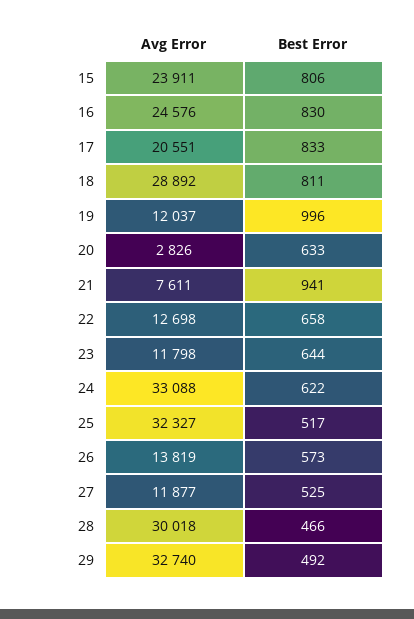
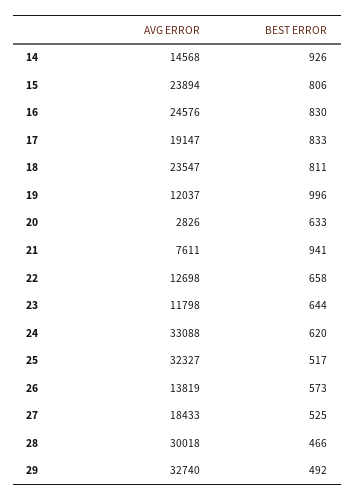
  {
    "Avg Error": {
-     "15": 23911,
+     "15": 23894,
      "16": 24576,
-     "17": 20551,
+     "17": 19147,
-     "18": 28892,
+     "18": 23547,
      "19": 12037,
      "20": 2826,
      "21": 7611,
      "22": 12698,
      "23": 11798,
      "24": 33088,
      "25": 32327,
      "26": 13819,
-     "27": 11877,
+     "27": 18433,
      "28": 30018,
-     "29": 32740
+     "29": 32740,
+     "14": 14568
    },
    "Best Error": {
      "15": 806,
      "16": 830,
      "17": 833,
      "18": 811,
      "19": 996,
      "20": 633,
      "21": 941,
      "22": 658,
      "23": 644,
-     "24": 622,
+     "24": 620,
      "25": 517,
      "26": 573,
      "27": 525,
      "28": 466,
-     "29": 492
+     "29": 492,
+     "14": 926
    }
  }

